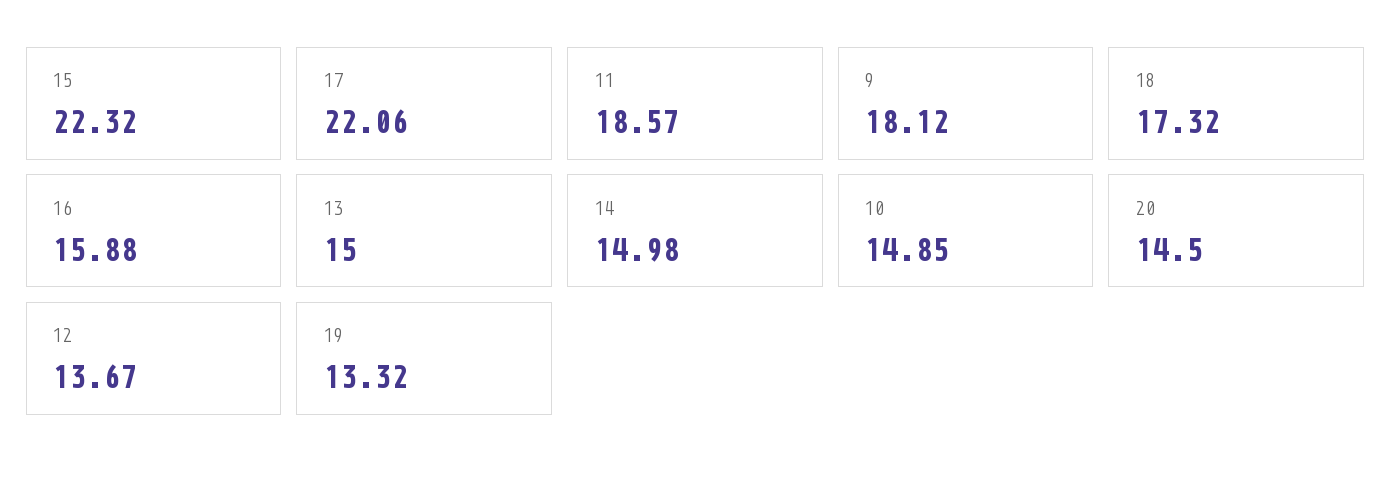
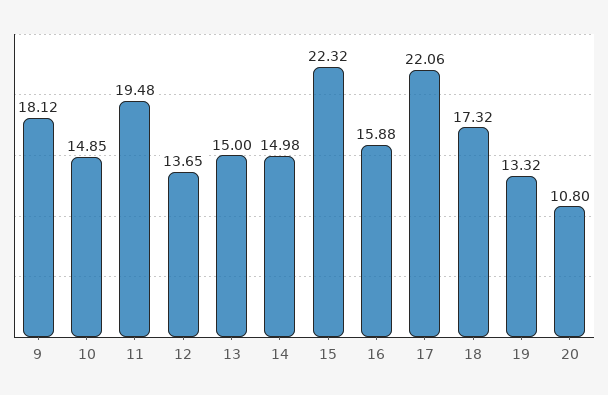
  {
    "15": 22.32,
    "17": 22.06,
-   "11": 18.57,
+   "11": 19.48,
    "9": 18.12,
    "18": 17.32,
    "16": 15.88,
    "13": 15,
    "14": 14.98,
    "10": 14.85,
-   "20": 14.5,
+   "20": 10.8,
-   "12": 13.67,
+   "12": 13.65,
    "19": 13.32
  }

